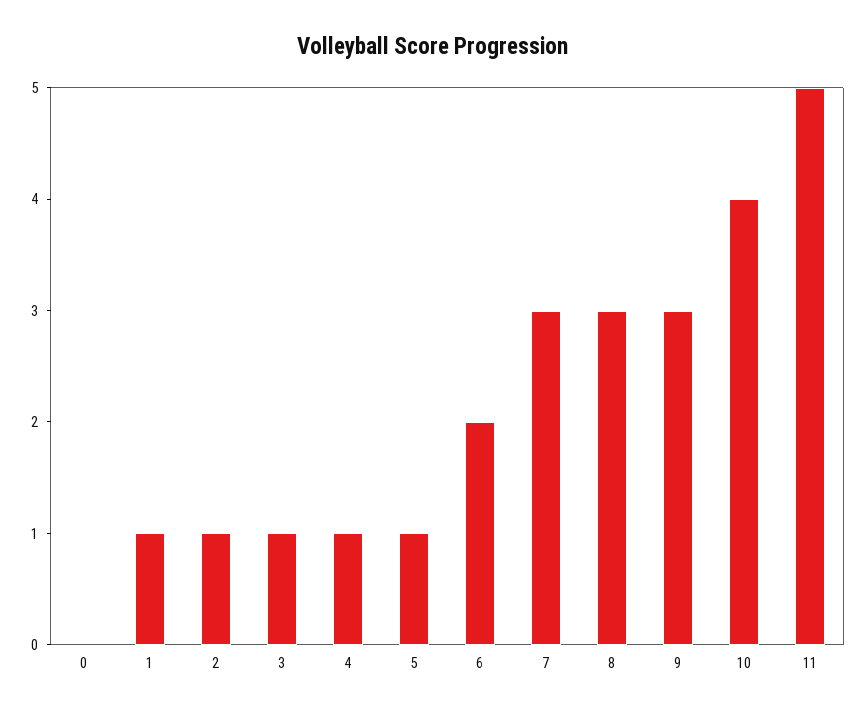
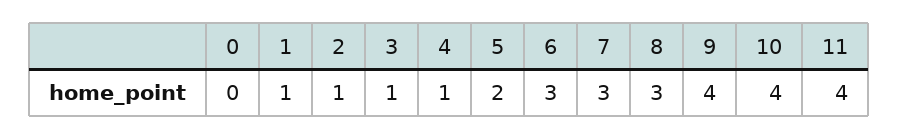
  {
    "0": 0,
    "1": 1,
    "2": 1,
    "3": 1,
    "4": 1,
-   "5": 1,
+   "5": 2,
-   "6": 2,
+   "6": 3,
    "7": 3,
    "8": 3,
-   "9": 3,
+   "9": 4,
    "10": 4,
-   "11": 5
+   "11": 4
  }

